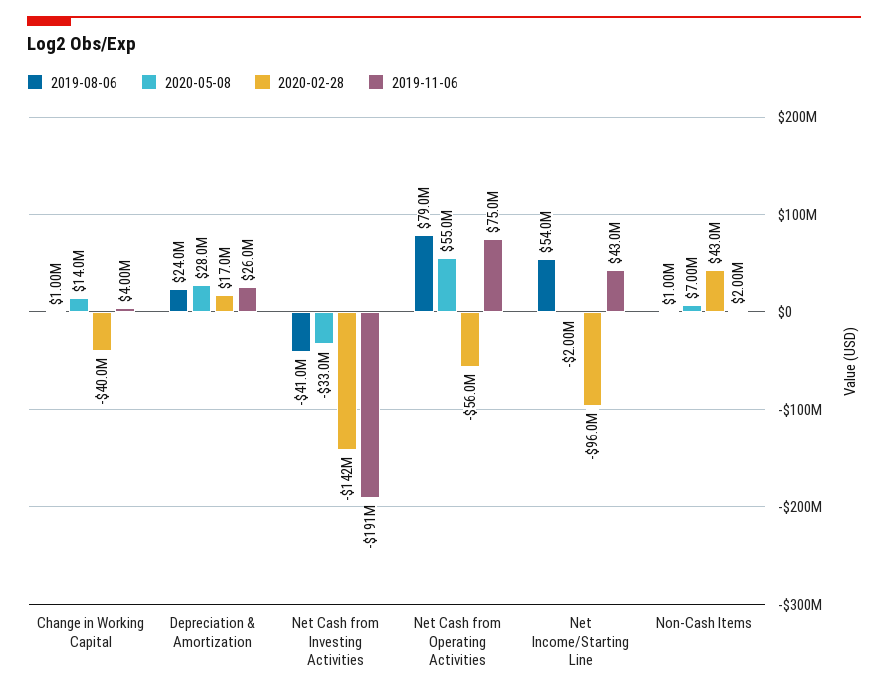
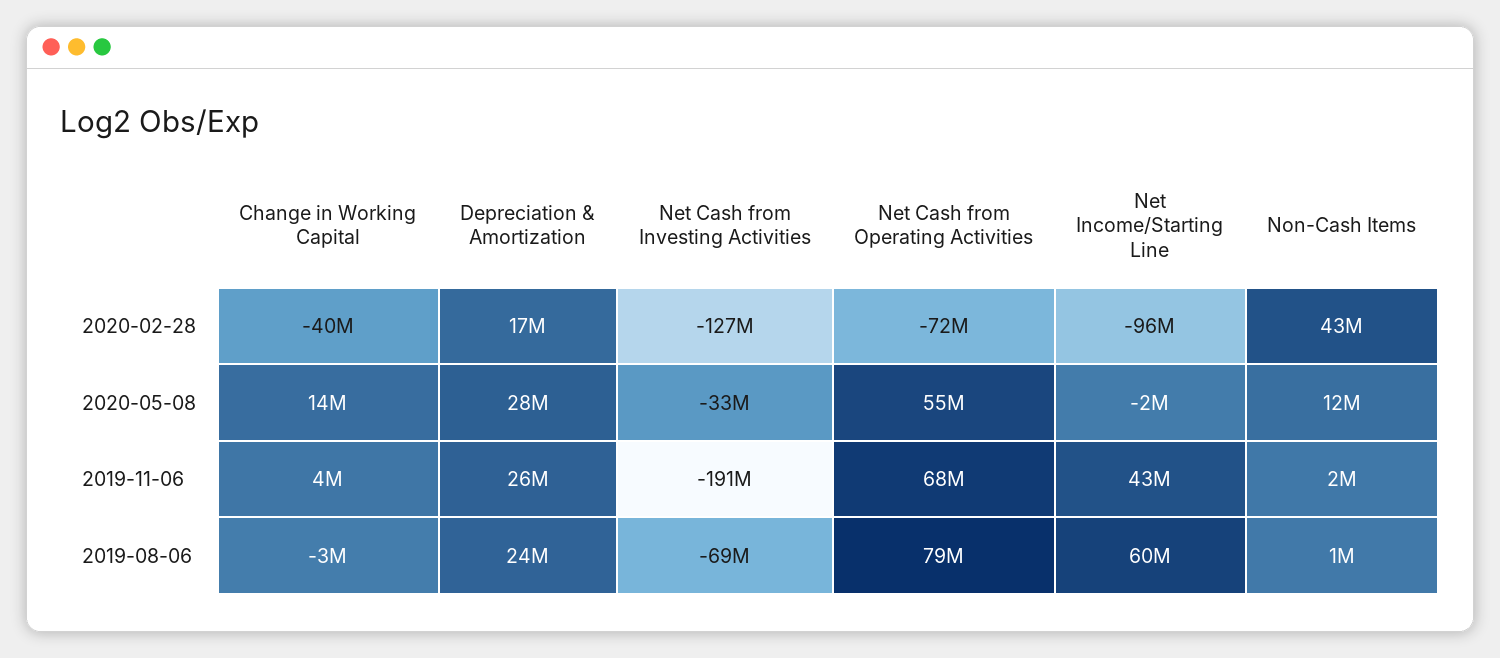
  {
    "2019-08-06": {
-     "Change in Working Capital": 1000000,
+     "Change in Working Capital": -3000000,
      "Depreciation & Amortization": 24000000,
-     "Net Cash from Investing Activities": -41000000,
+     "Net Cash from Investing Activities": -69000000,
      "Net Cash from Operating Activities": 79000000,
-     "Net Income/Starting Line": 54000000,
+     "Net Income/Starting Line": 60000000,
      "Non-Cash Items": 1000000
    },
    "2020-05-08": {
      "Change in Working Capital": 14000000,
      "Depreciation & Amortization": 28000000,
      "Net Cash from Investing Activities": -33000000,
      "Net Cash from Operating Activities": 55000000,
      "Net Income/Starting Line": -2000000,
-     "Non-Cash Items": 7000000
+     "Non-Cash Items": 12000000
    },
    "2020-02-28": {
      "Change in Working Capital": -40000000,
      "Depreciation & Amortization": 17000000,
-     "Net Cash from Investing Activities": -142000000,
+     "Net Cash from Investing Activities": -127000000,
-     "Net Cash from Operating Activities": -56000000,
+     "Net Cash from Operating Activities": -72000000,
      "Net Income/Starting Line": -96000000,
      "Non-Cash Items": 43000000
    },
    "2019-11-06": {
      "Change in Working Capital": 4000000,
      "Depreciation & Amortization": 26000000,
      "Net Cash from Investing Activities": -191000000,
-     "Net Cash from Operating Activities": 75000000,
+     "Net Cash from Operating Activities": 68000000,
      "Net Income/Starting Line": 43000000,
      "Non-Cash Items": 2000000
    }
  }

